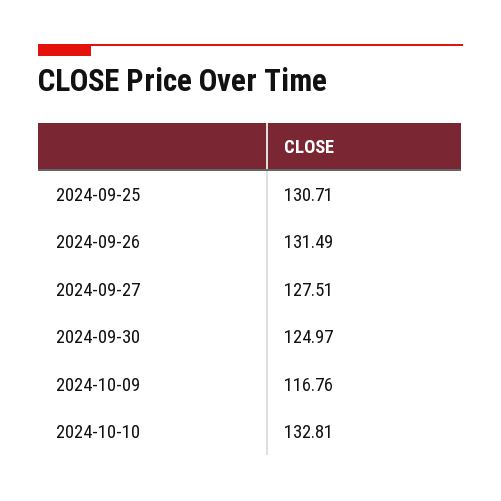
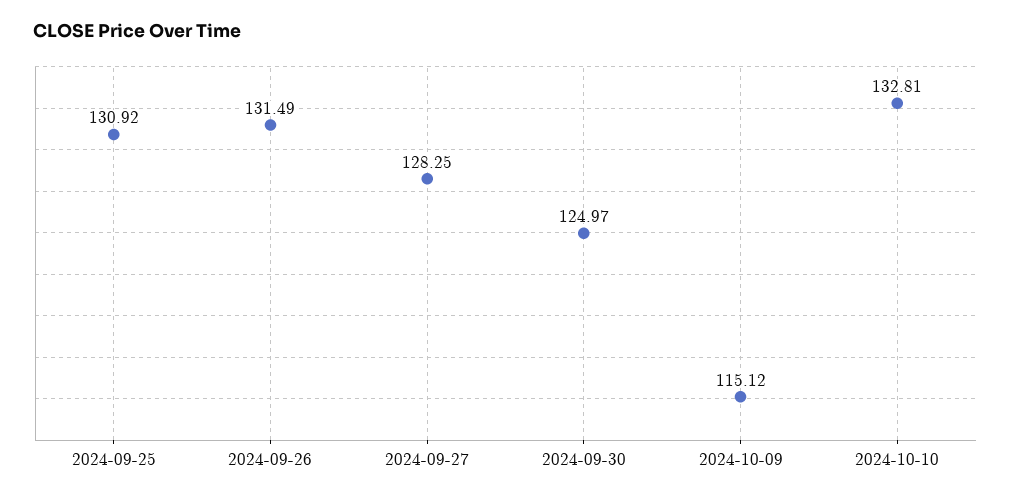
  {
-   "2024-09-25": 130.71,
+   "2024-09-25": 130.92,
    "2024-09-26": 131.49,
-   "2024-09-27": 127.51,
+   "2024-09-27": 128.25,
    "2024-09-30": 124.97,
-   "2024-10-09": 116.76,
+   "2024-10-09": 115.12,
    "2024-10-10": 132.81
  }

